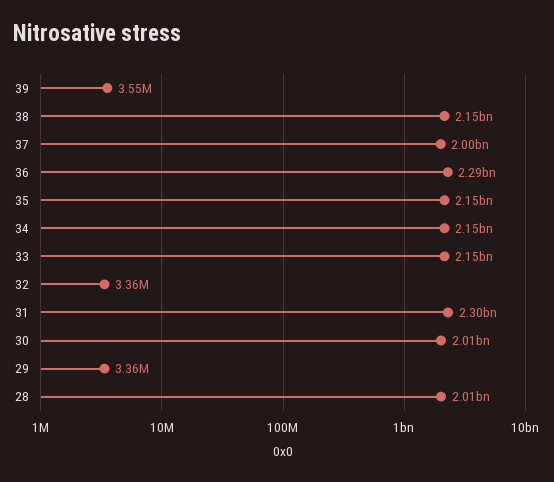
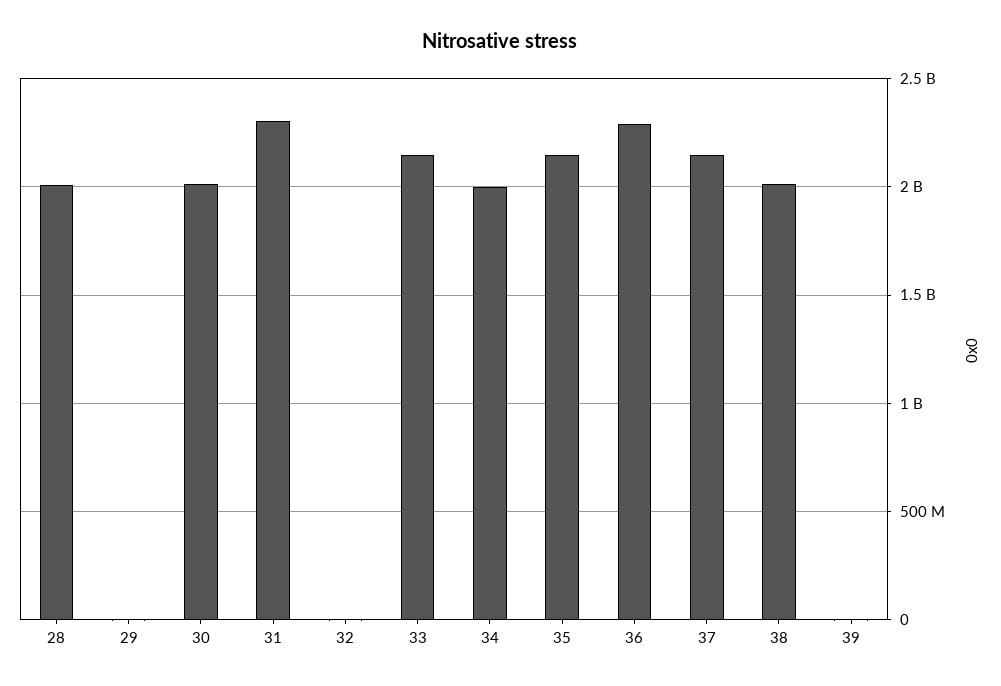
  {
    "39": 3550000,
-   "38": 2150000000,
+   "38": 2000000000,
-   "37": 2000000000,
+   "37": 2150000000,
    "36": 2290000000,
    "35": 2150000000,
-   "34": 2150000000,
+   "34": 2000000000,
    "33": 2150000000,
    "32": 3360000,
    "31": 2300000000,
    "30": 2010000000,
    "29": 3360000,
    "28": 2010000000
  }

